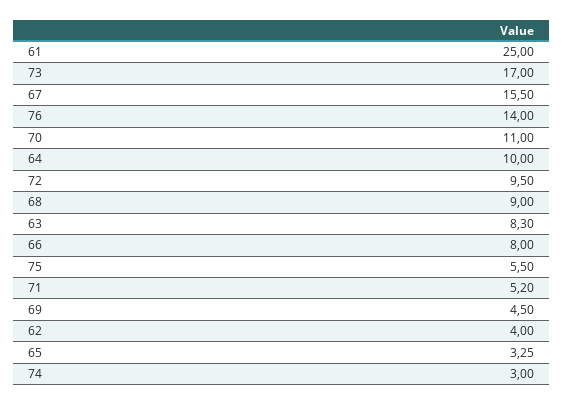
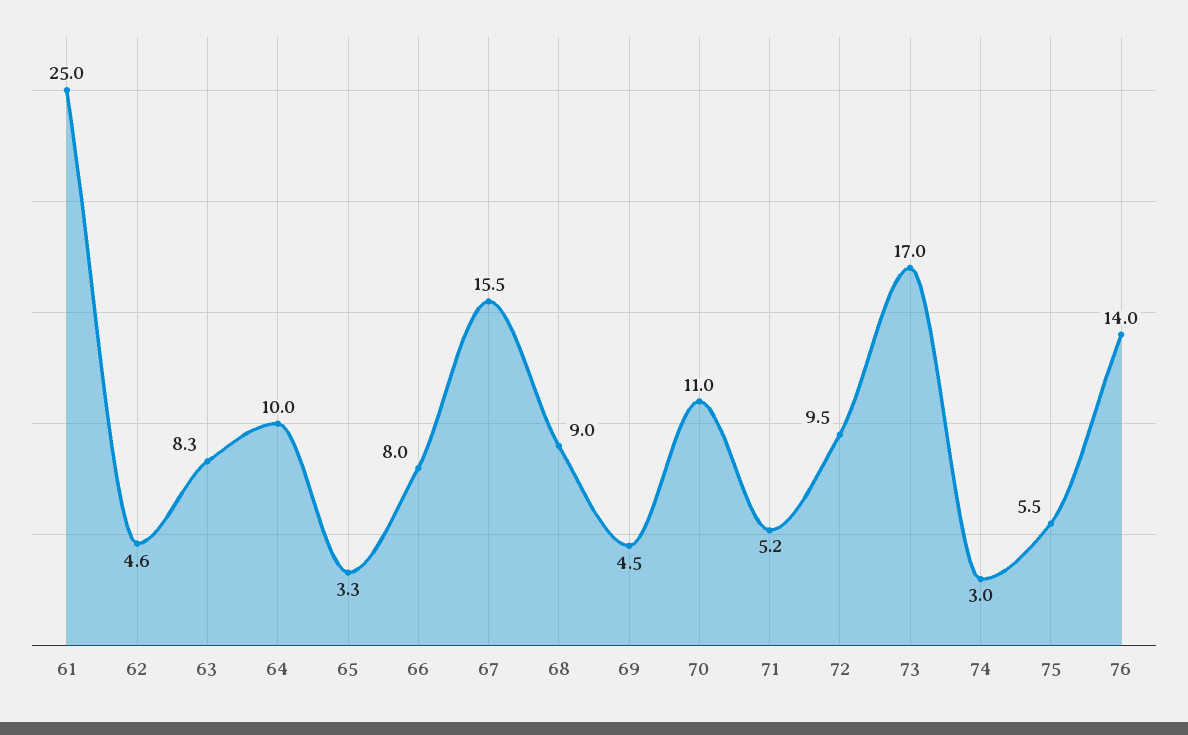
  {
    "61": 25,
    "73": 17,
    "67": 15.5,
    "76": 14,
    "70": 11,
    "64": 10,
    "72": 9.5,
    "68": 9,
    "63": 8.3,
    "66": 8,
    "75": 5.5,
    "71": 5.2,
    "69": 4.5,
-   "62": 4,
+   "62": 4.6,
    "65": 3.25,
    "74": 3
  }

